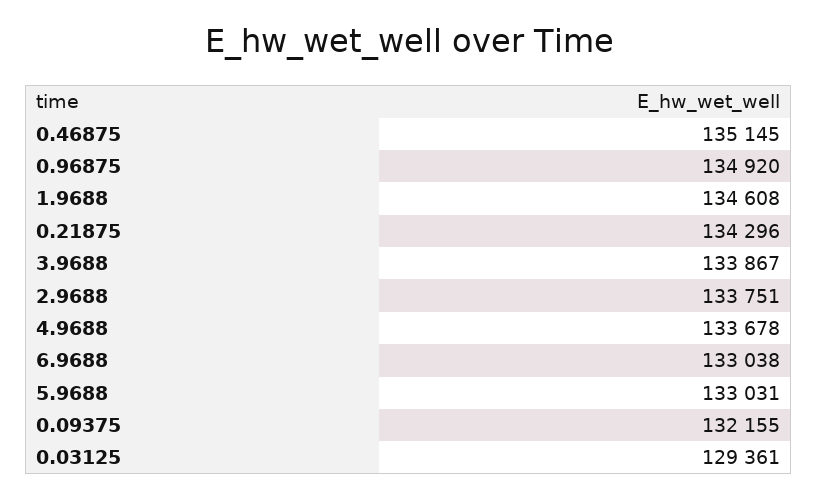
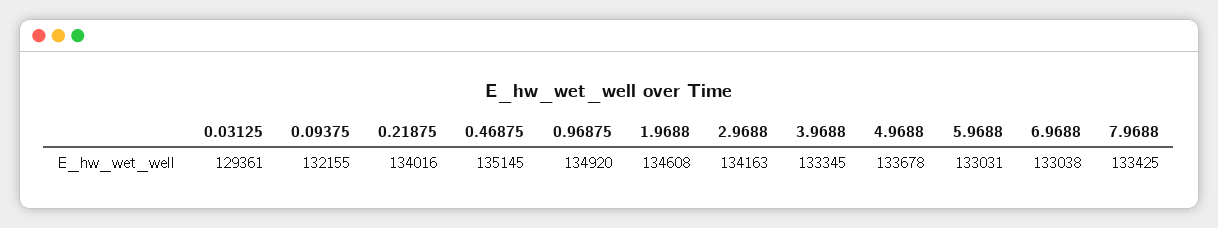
  {
    "0.46875": 135145,
    "0.96875": 134920,
    "1.9688": 134608,
-   "0.21875": 134296,
+   "0.21875": 134016,
-   "3.9688": 133867,
+   "3.9688": 133345,
-   "2.9688": 133751,
+   "2.9688": 134163,
    "4.9688": 133678,
    "6.9688": 133038,
    "5.9688": 133031,
    "0.09375": 132155,
-   "0.03125": 129361
+   "0.03125": 129361,
+   "7.9688": 133425
  }

